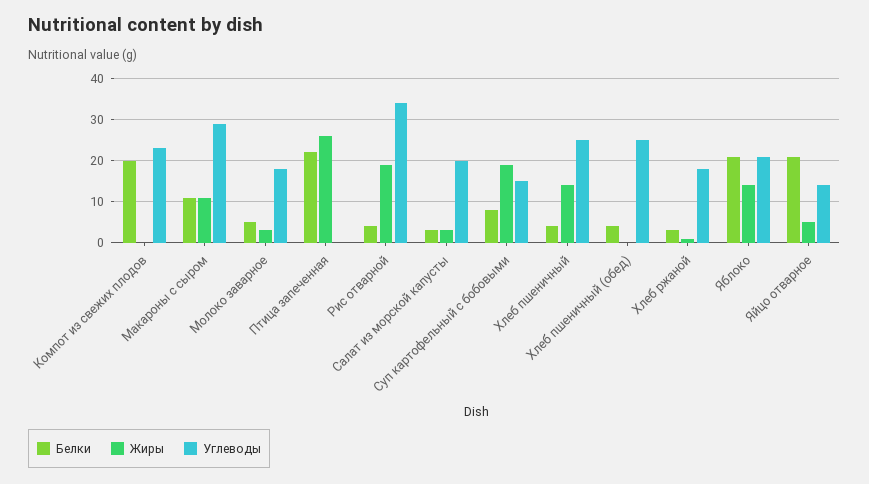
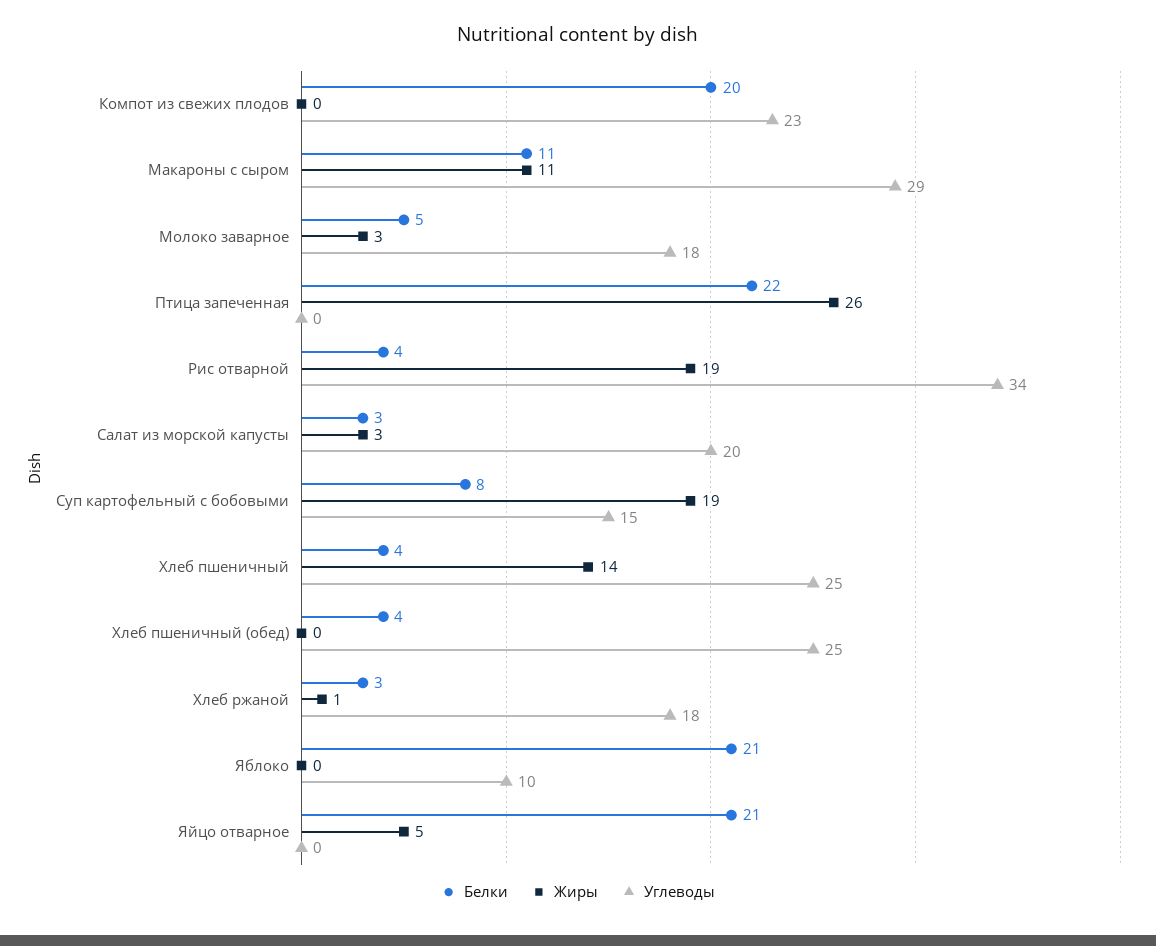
  {
    "Белки": {
      "Компот из свежих плодов": 20,
      "Макароны с сыром": 11,
      "Молоко заварное": 5,
      "Птица запеченная": 22,
      "Рис отварной": 4,
      "Салат из морской капусты": 3,
      "Суп картофельный с бобовыми": 8,
      "Хлеб пшеничный": 4,
      "Хлеб пшеничный (обед)": 4,
      "Хлеб ржаной": 3,
      "Яблоко": 21,
      "Яйцо отварное": 21
    },
    "Жиры": {
      "Компот из свежих плодов": 0,
      "Макароны с сыром": 11,
      "Молоко заварное": 3,
      "Птица запеченная": 26,
      "Рис отварной": 19,
      "Салат из морской капусты": 3,
      "Суп картофельный с бобовыми": 19,
      "Хлеб пшеничный": 14,
      "Хлеб пшеничный (обед)": 0,
      "Хлеб ржаной": 1,
-     "Яблоко": 15,
+     "Яблоко": 0,
      "Яйцо отварное": 5
    },
    "Углеводы": {
      "Компот из свежих плодов": 23,
      "Макароны с сыром": 29,
      "Молоко заварное": 18,
      "Птица запеченная": 0,
      "Рис отварной": 34,
      "Салат из морской капусты": 20,
      "Суп картофельный с бобовыми": 15,
      "Хлеб пшеничный": 25,
      "Хлеб пшеничный (обед)": 25,
      "Хлеб ржаной": 18,
-     "Яблоко": 20,
+     "Яблоко": 10,
-     "Яйцо отварное": 15
+     "Яйцо отварное": 0
    }
  }

